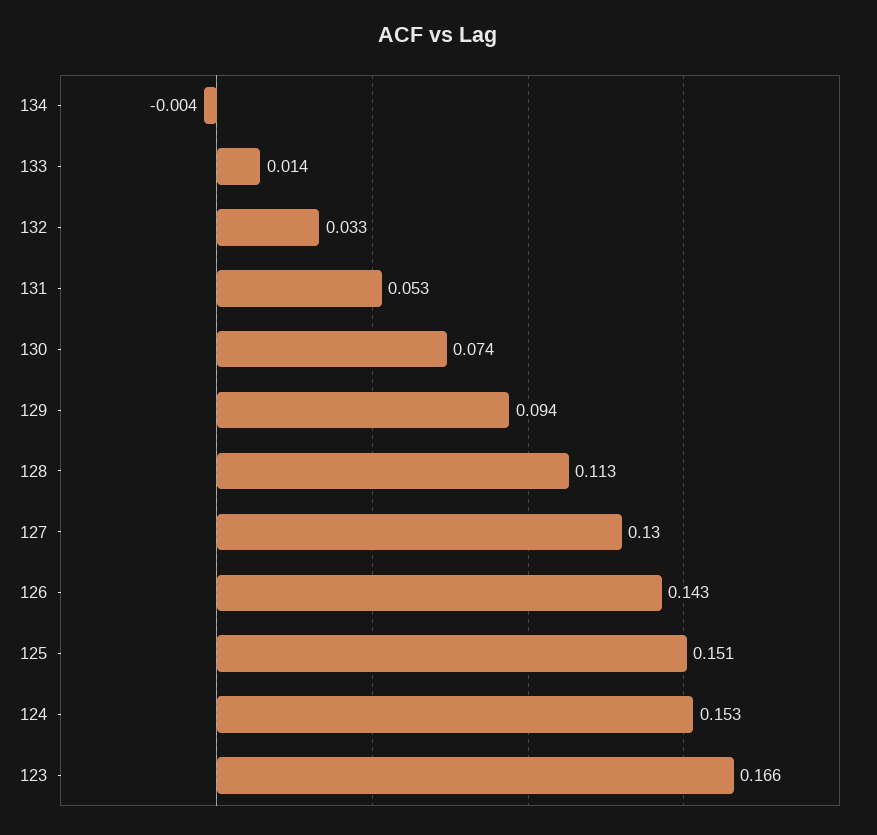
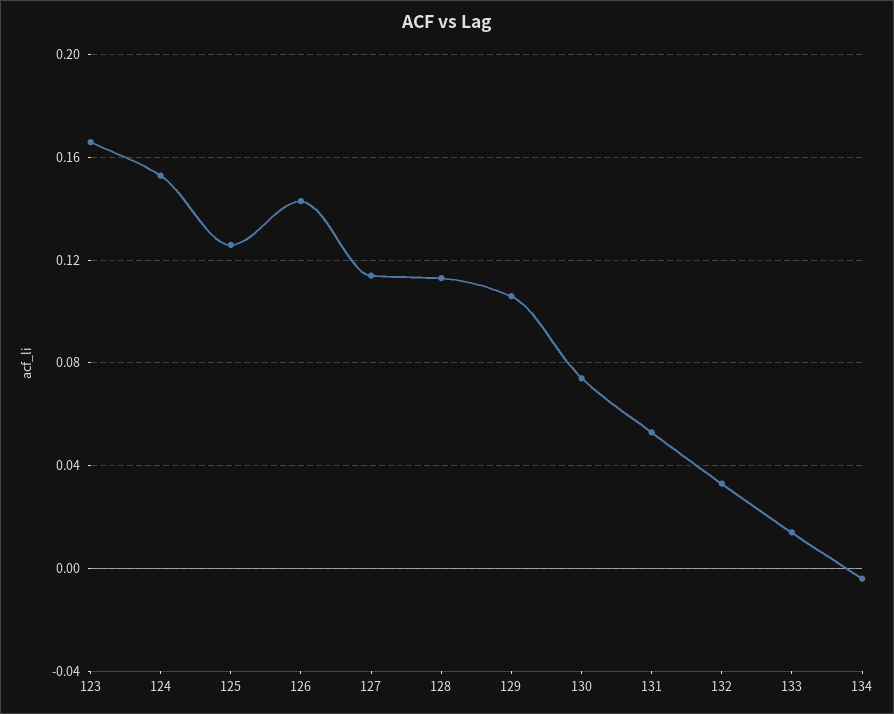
  {
    "134": -0.004,
    "133": 0.014,
    "132": 0.033,
    "131": 0.053,
    "130": 0.074,
-   "129": 0.094,
+   "129": 0.105,
    "128": 0.113,
-   "127": 0.13,
+   "127": 0.115,
    "126": 0.143,
-   "125": 0.151,
+   "125": 0.125,
    "124": 0.153,
    "123": 0.166
  }

